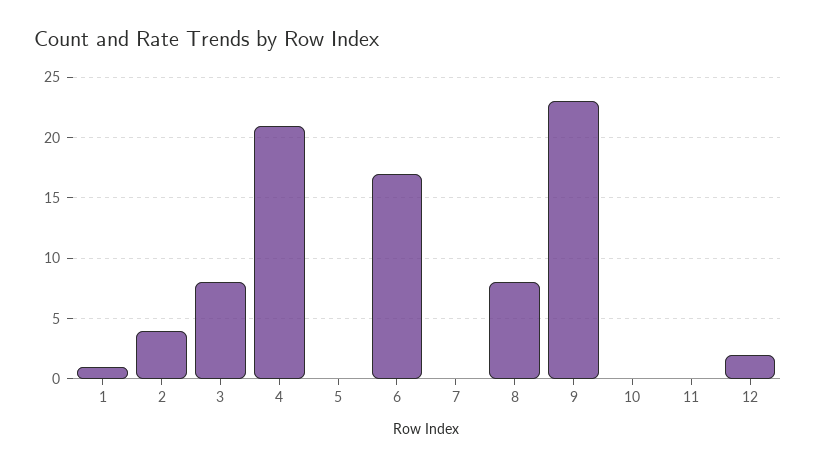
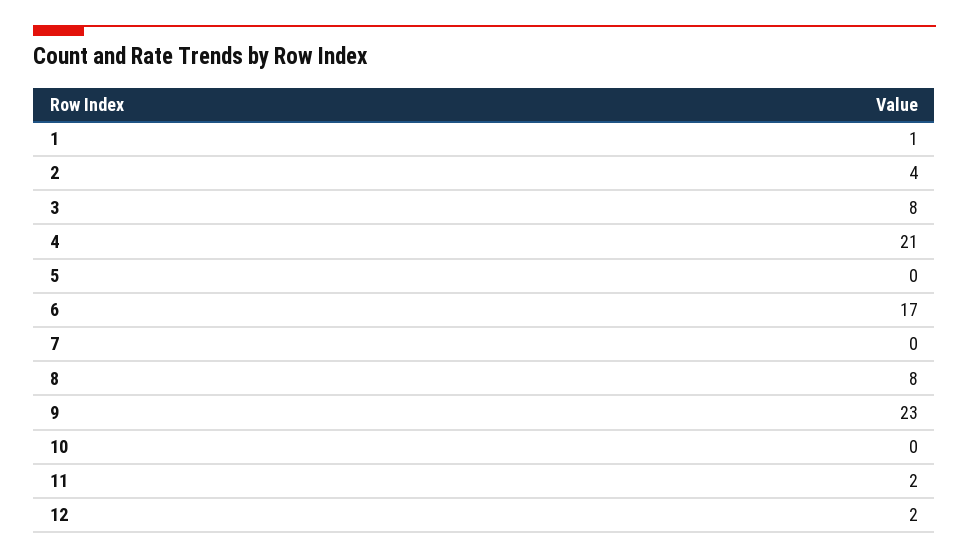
  {
    "1": 1,
    "2": 4,
    "3": 8,
    "4": 21,
    "5": 0,
    "6": 17,
    "7": 0,
    "8": 8,
    "9": 23,
    "10": 0,
-   "11": 0,
+   "11": 2,
    "12": 2
  }

